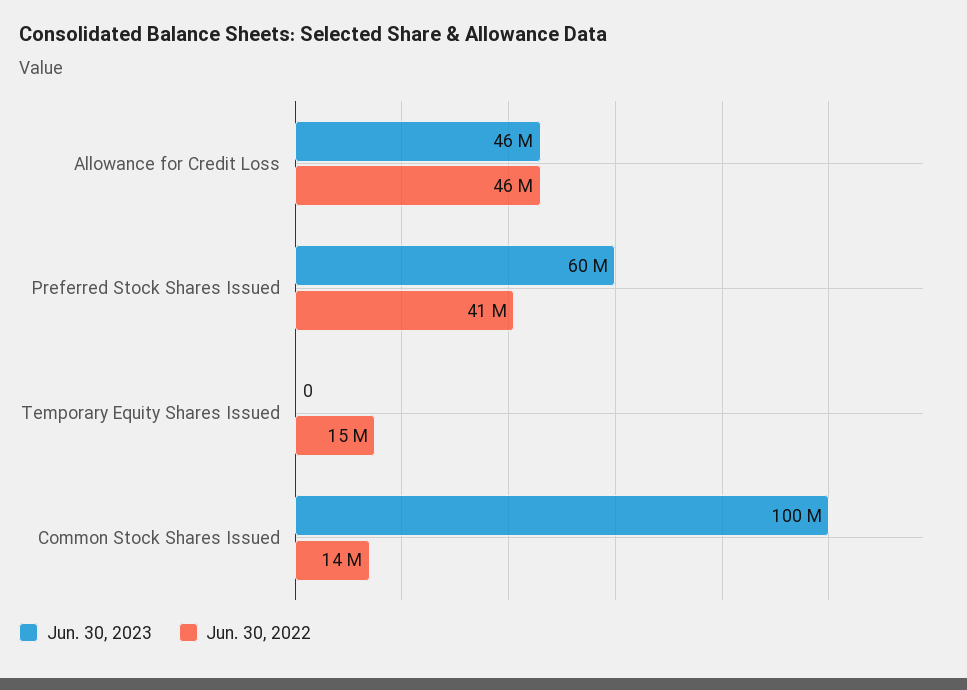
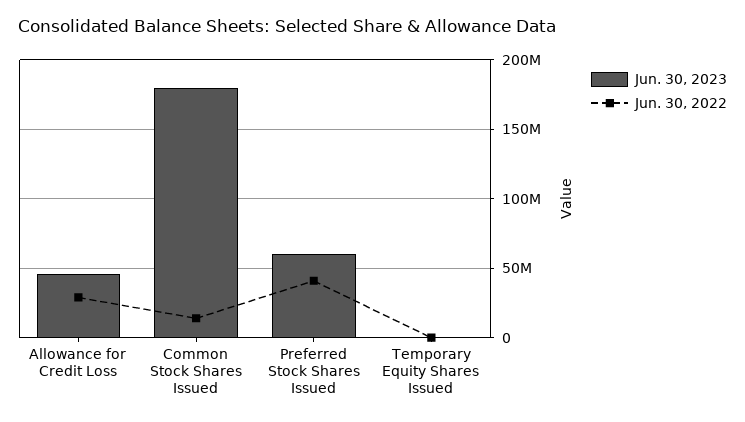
  {
    "Jun. 30, 2023": {
      "Allowance for Credit Loss": 46000000,
      "Preferred Stock Shares Issued": 60000000,
      "Temporary Equity Shares Issued": 0,
-     "Common Stock Shares Issued": 100000000
+     "Common Stock Shares Issued": 180000000
    },
    "Jun. 30, 2022": {
-     "Allowance for Credit Loss": 46000000,
+     "Allowance for Credit Loss": 30000000,
      "Preferred Stock Shares Issued": 41000000,
-     "Temporary Equity Shares Issued": 15000000,
+     "Temporary Equity Shares Issued": 0,
      "Common Stock Shares Issued": 14000000
    }
  }

